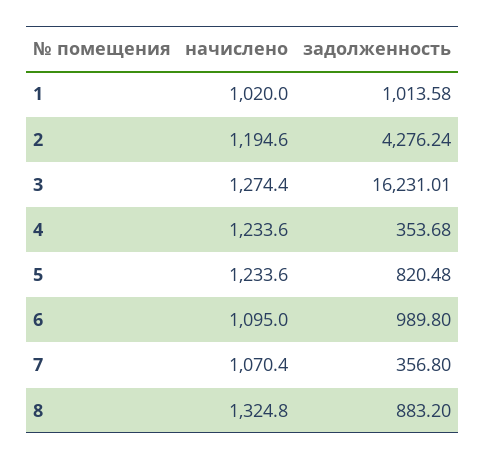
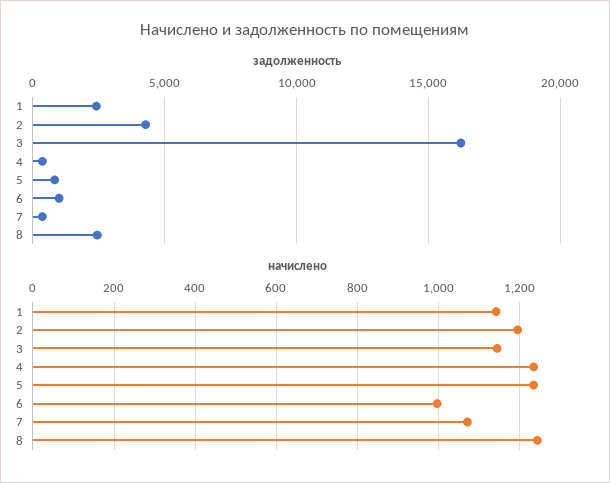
  {
    "начислено": {
-     "1": 1020,
+     "1": 1140,
      "2": 1194.6,
-     "3": 1274.4,
+     "3": 1140,
      "4": 1233.6,
      "5": 1233.6,
-     "6": 1095,
+     "6": 1000,
      "7": 1070.4,
-     "8": 1324.8
+     "8": 1240
    },
    "задолженность": {
-     "1": 1013.58,
+     "1": 2500,
      "2": 4276.24,
      "3": 16231.01,
      "4": 353.68,
      "5": 820.48,
      "6": 989.8,
      "7": 356.8,
-     "8": 883.2
+     "8": 2500
    }
  }

